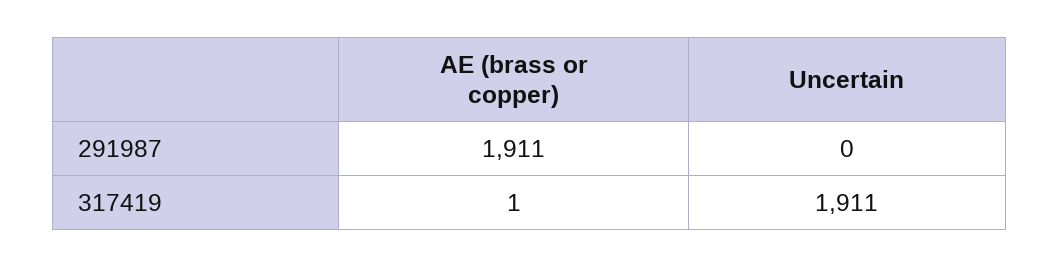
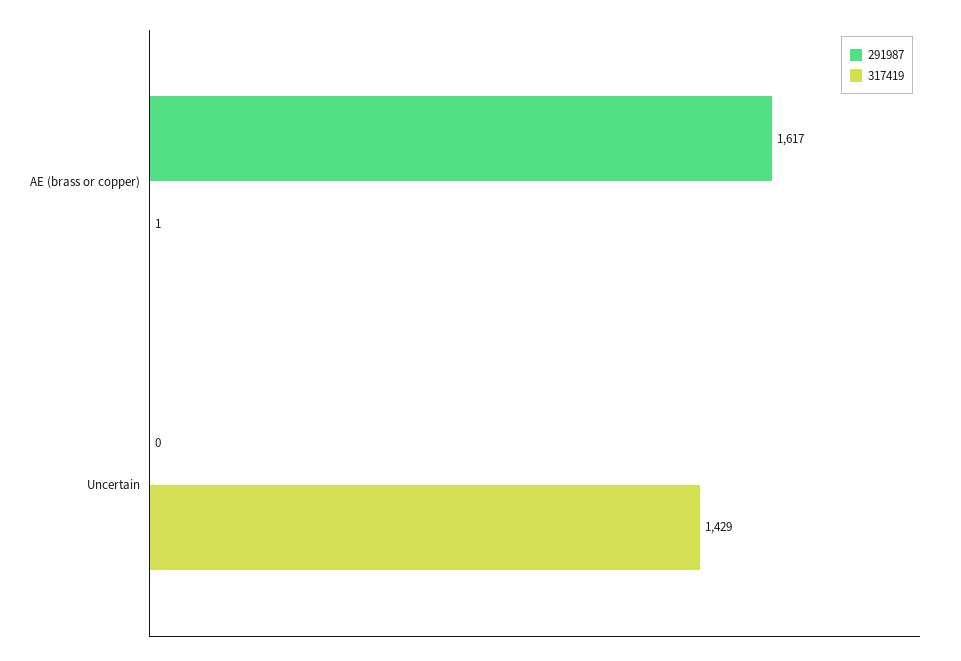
  {
    "291987": {
-     "AE (brass or copper)": 1911,
+     "AE (brass or copper)": 1617,
      "Uncertain": 0
    },
    "317419": {
      "AE (brass or copper)": 1,
-     "Uncertain": 1911
+     "Uncertain": 1429
    }
  }

